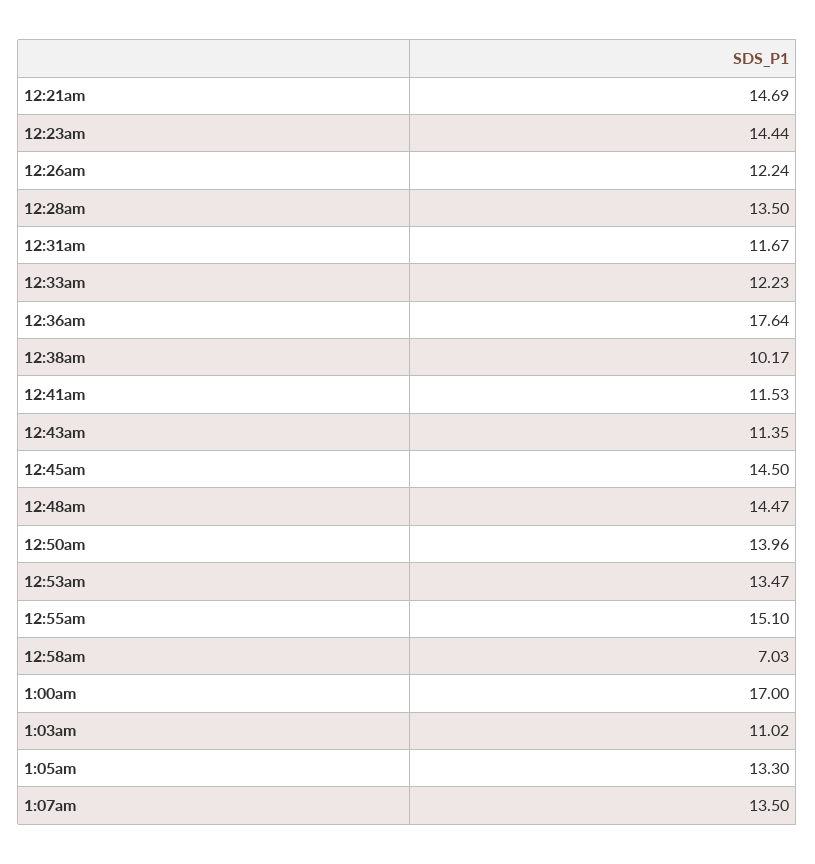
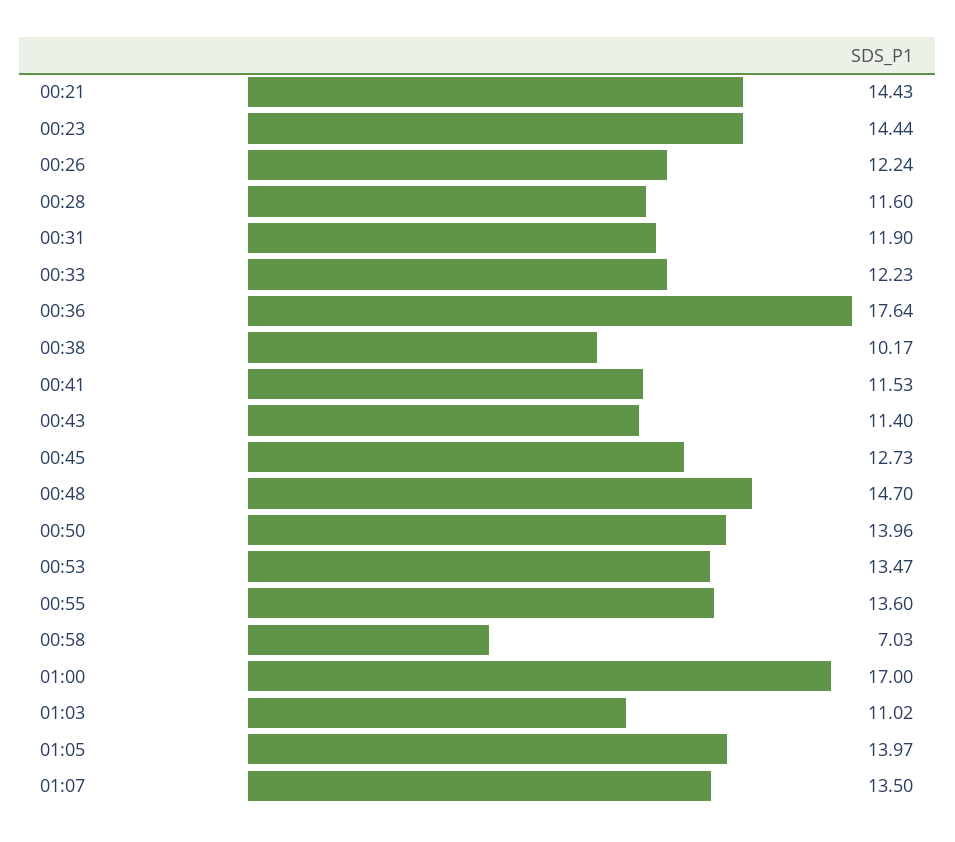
  {
-   "12:21am": 14.69,
+   "12:21am": 14.43,
    "12:23am": 14.44,
    "12:26am": 12.24,
-   "12:28am": 13.5,
+   "12:28am": 11.6,
-   "12:31am": 11.67,
+   "12:31am": 11.9,
    "12:33am": 12.23,
    "12:36am": 17.64,
    "12:38am": 10.17,
    "12:41am": 11.53,
-   "12:43am": 11.35,
+   "12:43am": 11.4,
-   "12:45am": 14.5,
+   "12:45am": 12.73,
-   "12:48am": 14.47,
+   "12:48am": 14.7,
    "12:50am": 13.96,
    "12:53am": 13.47,
-   "12:55am": 15.1,
+   "12:55am": 13.6,
    "12:58am": 7.03,
    "1:00am": 17,
    "1:03am": 11.02,
-   "1:05am": 13.3,
+   "1:05am": 13.97,
    "1:07am": 13.5
  }

